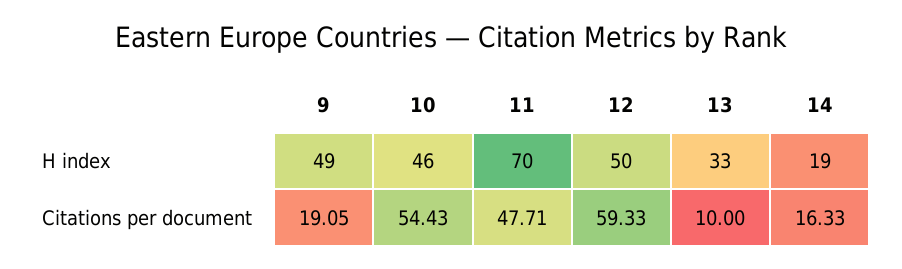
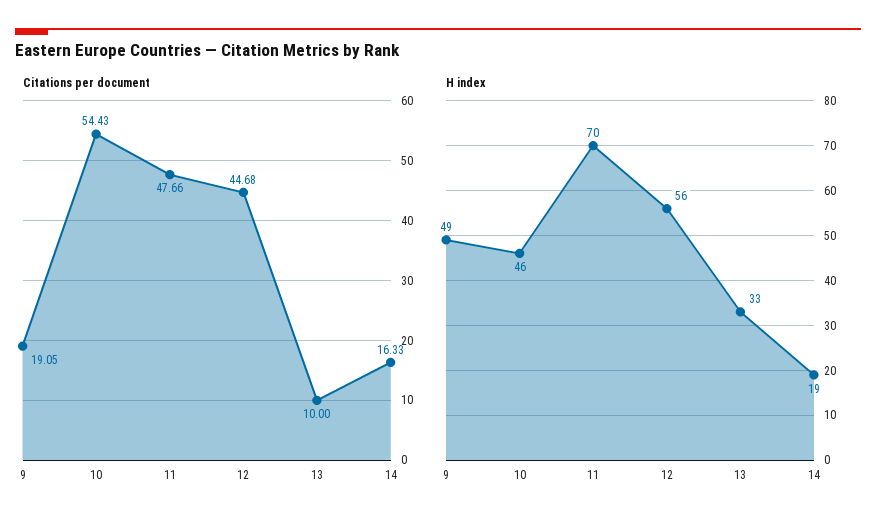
  {
    "H index": {
      "9": 49,
      "10": 46,
      "11": 70,
-     "12": 50,
+     "12": 56,
      "13": 33,
      "14": 19
    },
    "Citations per document": {
      "9": 19.05,
      "10": 54.43,
-     "11": 47.71,
+     "11": 47.66,
-     "12": 59.33,
+     "12": 44.68,
      "13": 10,
      "14": 16.33
    }
  }

